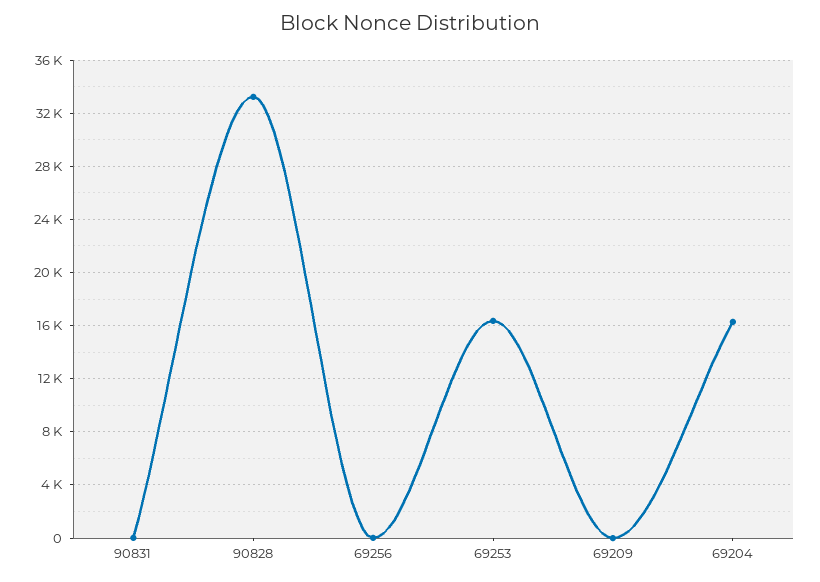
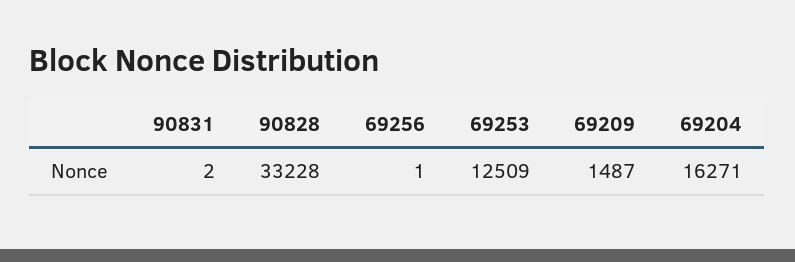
  {
    "90831": 2,
    "90828": 33228,
    "69256": 1,
-   "69253": 16500,
+   "69253": 12509,
-   "69209": 0,
+   "69209": 1487,
    "69204": 16271
  }

